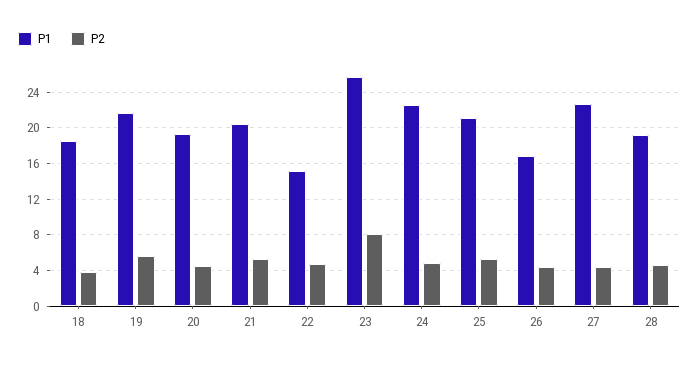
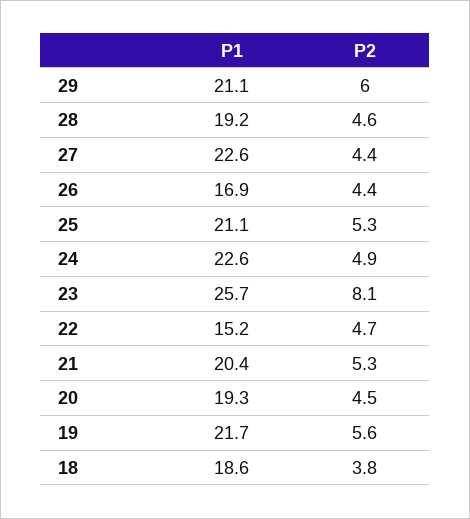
  {
    "P1": {
      "18": 18.6,
      "19": 21.7,
      "20": 19.3,
      "21": 20.4,
      "22": 15.2,
      "23": 25.7,
      "24": 22.6,
      "25": 21.1,
      "26": 16.9,
      "27": 22.6,
-     "28": 19.2
+     "28": 19.2,
+     "29": 21.1
    },
    "P2": {
      "18": 3.8,
      "19": 5.6,
      "20": 4.5,
      "21": 5.3,
      "22": 4.7,
      "23": 8.1,
      "24": 4.9,
      "25": 5.3,
      "26": 4.4,
      "27": 4.4,
-     "28": 4.6
+     "28": 4.6,
+     "29": 6
    }
  }

